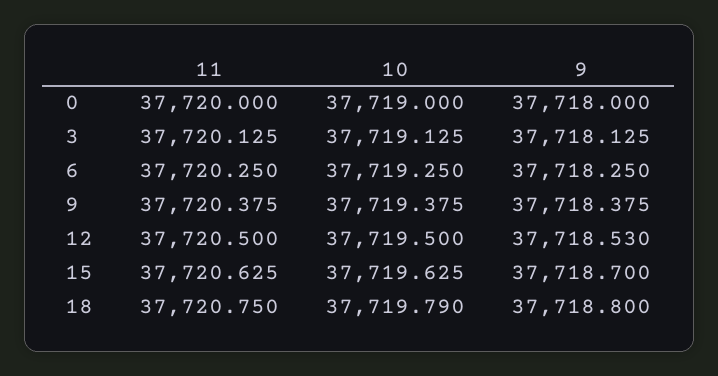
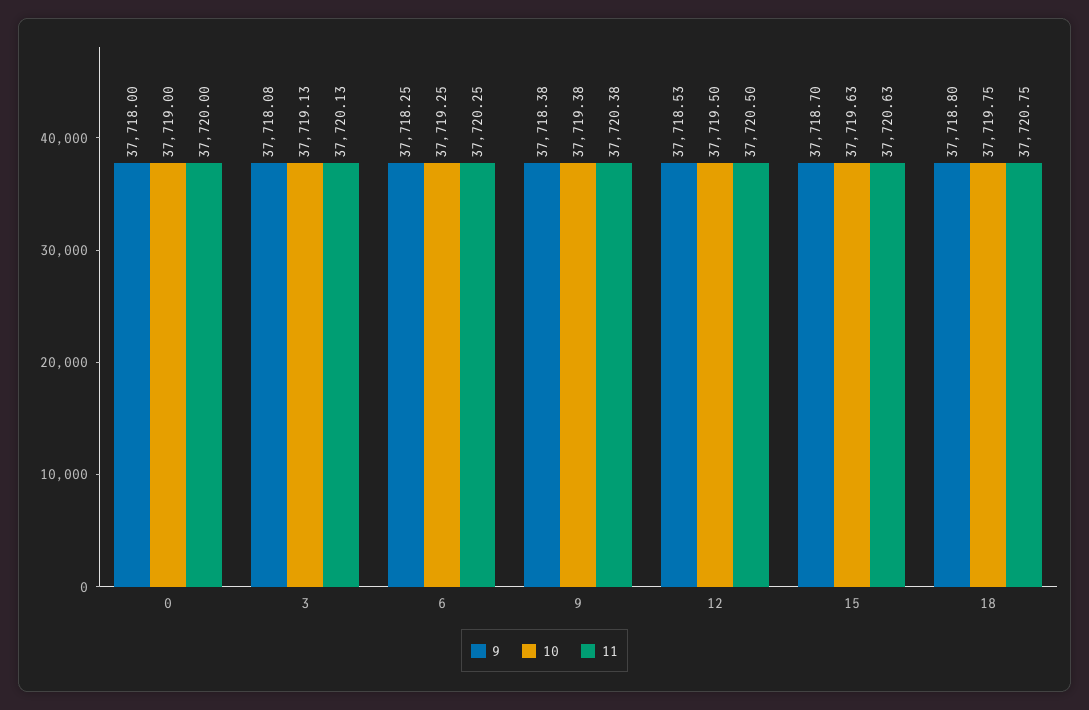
  {
    "11": {
      "0": 37720,
      "3": 37720.125,
      "6": 37720.25,
      "9": 37720.375,
      "12": 37720.5,
      "15": 37720.625,
      "18": 37720.75
    },
    "10": {
      "0": 37719,
      "3": 37719.125,
      "6": 37719.25,
      "9": 37719.375,
      "12": 37719.5,
      "15": 37719.625,
-     "18": 37719.79
+     "18": 37719.75
    },
    "9": {
      "0": 37718,
-     "3": 37718.125,
+     "3": 37718.08,
      "6": 37718.25,
      "9": 37718.375,
      "12": 37718.53,
      "15": 37718.7,
      "18": 37718.8
    }
  }

